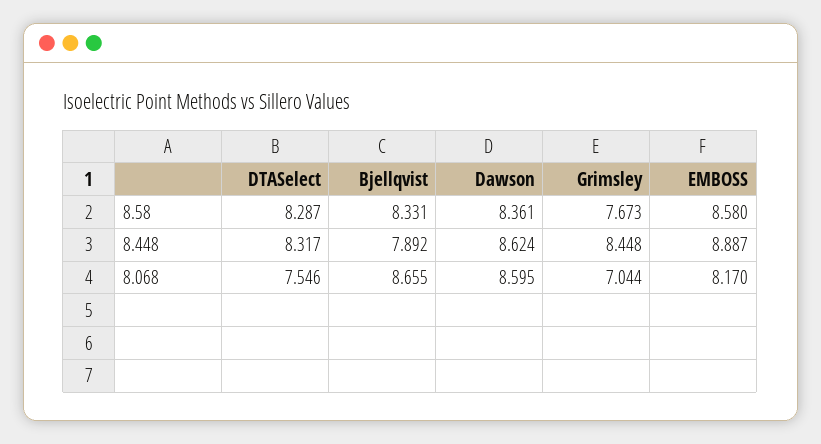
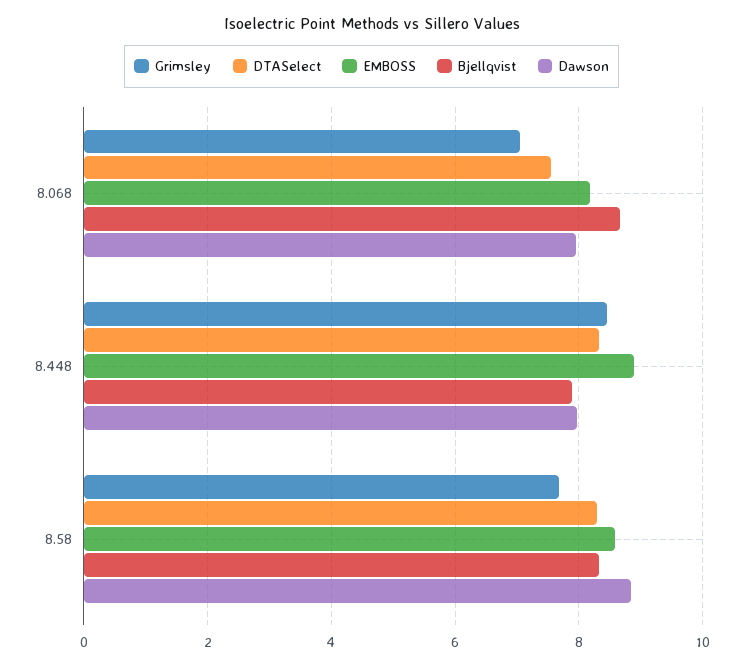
  {
    "DTASelect": {
      "8.58": 8.287,
      "8.448": 8.317,
      "8.068": 7.546
    },
    "Bjellqvist": {
      "8.58": 8.331,
      "8.448": 7.892,
      "8.068": 8.655
    },
    "Dawson": {
-     "8.58": 8.361,
+     "8.58": 8.8,
-     "8.448": 8.624,
+     "8.448": 8,
-     "8.068": 8.595
+     "8.068": 8
    },
    "Grimsley": {
      "8.58": 7.673,
      "8.448": 8.448,
      "8.068": 7.044
    },
    "EMBOSS": {
      "8.58": 8.58,
      "8.448": 8.887,
      "8.068": 8.17
    }
  }

